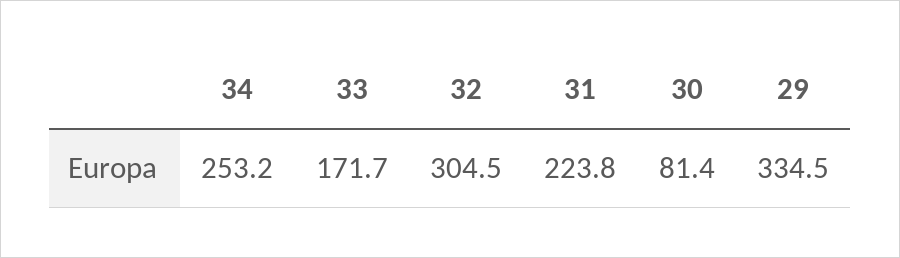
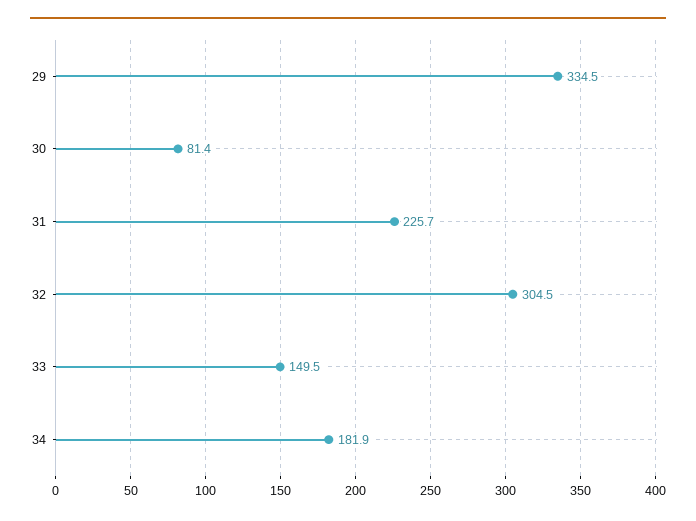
  {
-   "34": 253.2,
+   "34": 181.9,
-   "33": 171.7,
+   "33": 149.5,
    "32": 304.5,
-   "31": 223.8,
+   "31": 225.7,
    "30": 81.4,
    "29": 334.5
  }

